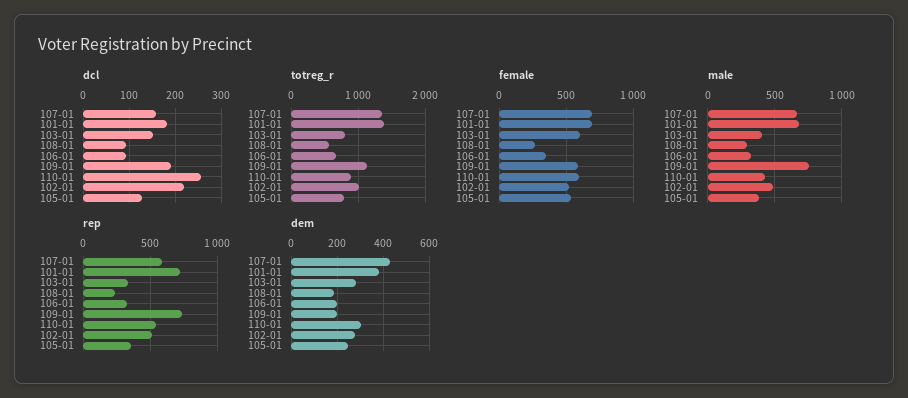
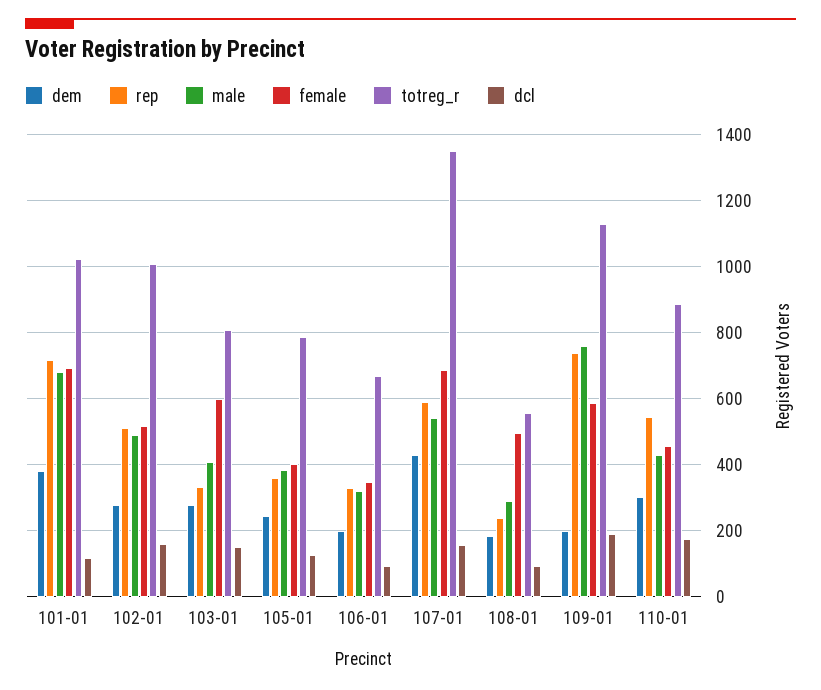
  {
    "dcl": {
      "107-01": 160,
-     "101-01": 180,
+     "101-01": 120,
      "103-01": 160,
      "108-01": 100,
      "106-01": 100,
      "109-01": 200,
-     "110-01": 260,
+     "110-01": 180,
-     "102-01": 220,
+     "102-01": 160,
      "105-01": 120
    },
    "totreg_r": {
      "107-01": 1360,
-     "101-01": 1400,
+     "101-01": 1020,
      "103-01": 800,
      "108-01": 560,
      "106-01": 680,
      "109-01": 1120,
      "110-01": 880,
      "102-01": 1000,
      "105-01": 780
    },
    "female": {
      "107-01": 680,
      "101-01": 700,
      "103-01": 600,
-     "108-01": 250,
+     "108-01": 500,
      "106-01": 340,
      "109-01": 580,
-     "110-01": 600,
+     "110-01": 460,
      "102-01": 520,
-     "105-01": 550
+     "105-01": 400
    },
    "male": {
-     "107-01": 650,
+     "107-01": 540,
      "101-01": 680,
      "103-01": 400,
      "108-01": 300,
      "106-01": 320,
      "109-01": 760,
      "110-01": 440,
      "102-01": 500,
      "105-01": 380
    },
    "rep": {
      "107-01": 600,
      "101-01": 720,
      "103-01": 340,
      "108-01": 240,
      "106-01": 340,
      "109-01": 740,
      "110-01": 540,
      "102-01": 520,
      "105-01": 360
    },
    "dem": {
      "107-01": 440,
      "101-01": 380,
      "103-01": 280,
      "108-01": 180,
      "106-01": 200,
      "109-01": 200,
      "110-01": 300,
      "102-01": 280,
      "105-01": 240
    }
  }

